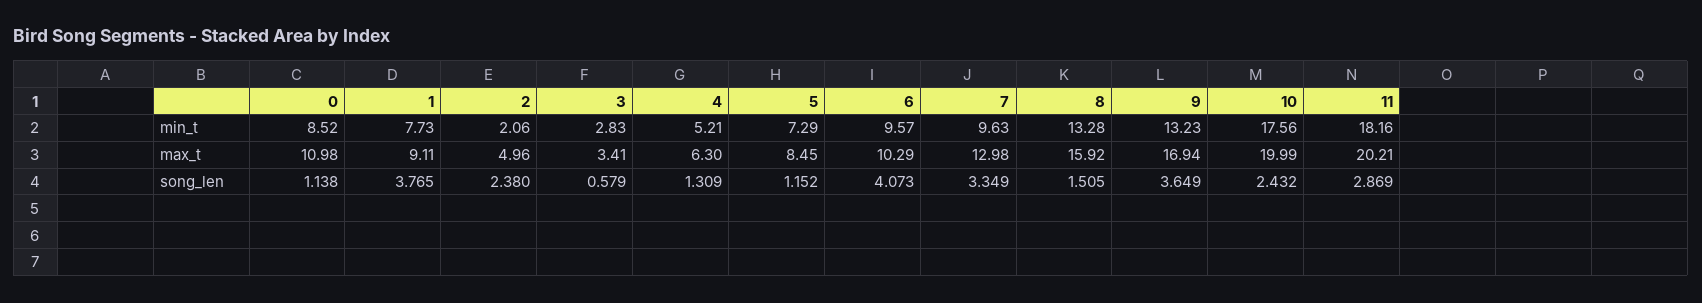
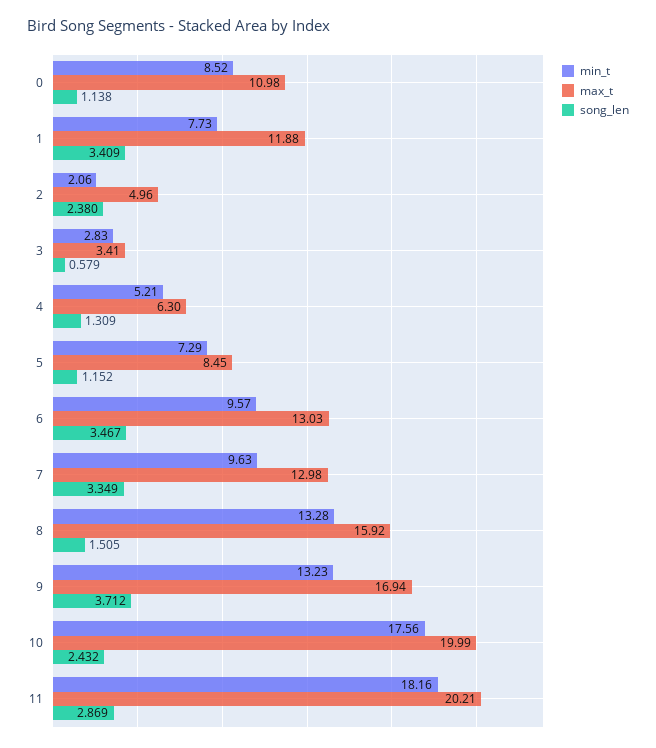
  {
    "min_t": {
      "0": 8.52,
      "1": 7.73,
      "2": 2.06,
      "3": 2.83,
      "4": 5.21,
      "5": 7.29,
      "6": 9.57,
      "7": 9.63,
      "8": 13.28,
      "9": 13.23,
      "10": 17.56,
      "11": 18.16
    },
    "max_t": {
      "0": 10.98,
-     "1": 9.11,
+     "1": 11.88,
      "2": 4.96,
      "3": 3.41,
      "4": 6.3,
      "5": 8.45,
-     "6": 10.29,
+     "6": 13.03,
      "7": 12.98,
      "8": 15.92,
      "9": 16.94,
      "10": 19.99,
      "11": 20.21
    },
    "song_len": {
      "0": 1.138,
-     "1": 3.765,
+     "1": 3.409,
      "2": 2.38,
      "3": 0.579,
      "4": 1.309,
      "5": 1.152,
-     "6": 4.073,
+     "6": 3.467,
      "7": 3.349,
      "8": 1.505,
-     "9": 3.649,
+     "9": 3.712,
      "10": 2.432,
      "11": 2.869
    }
  }

